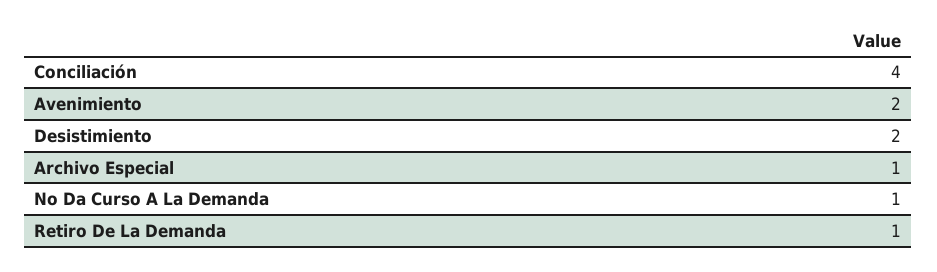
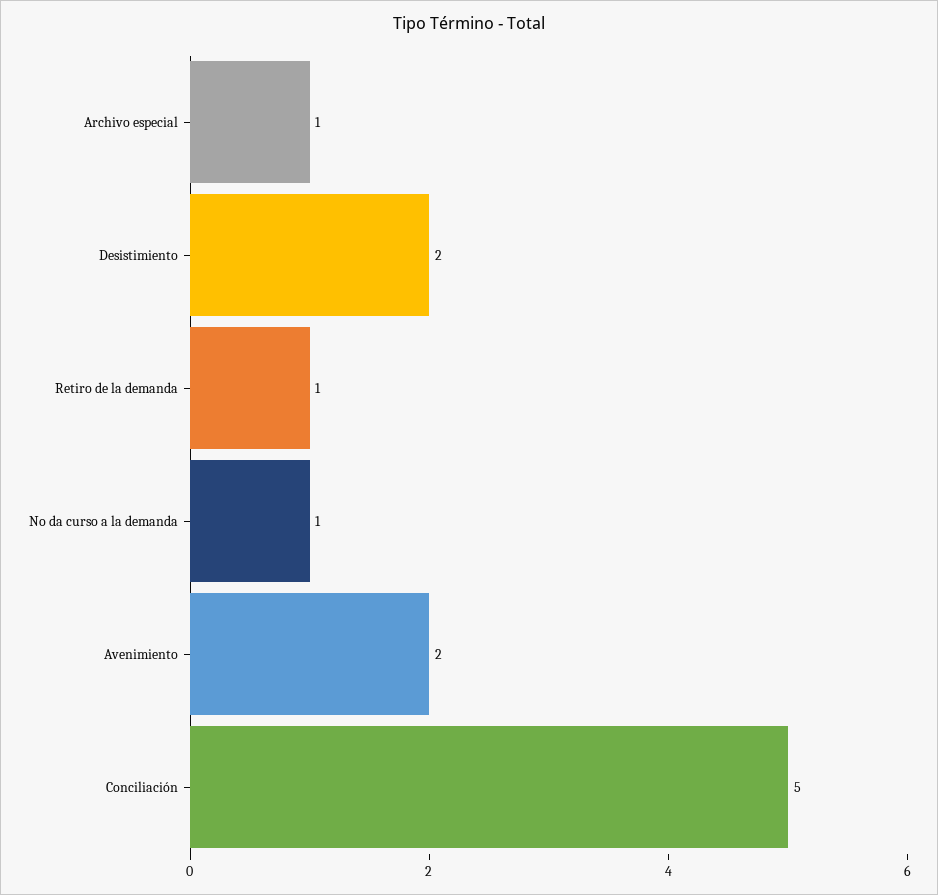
  {
-   "Conciliación": 4,
+   "Conciliación": 5,
    "Avenimiento": 2,
    "Desistimiento": 2,
    "Archivo Especial": 1,
    "No Da Curso A La Demanda": 1,
    "Retiro De La Demanda": 1
  }

